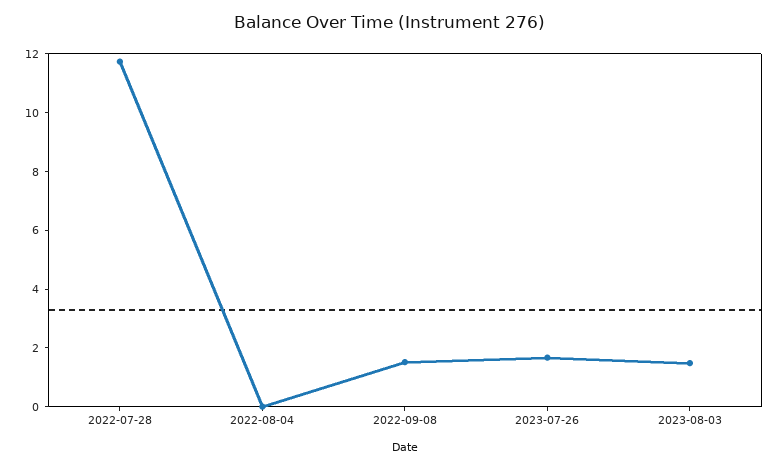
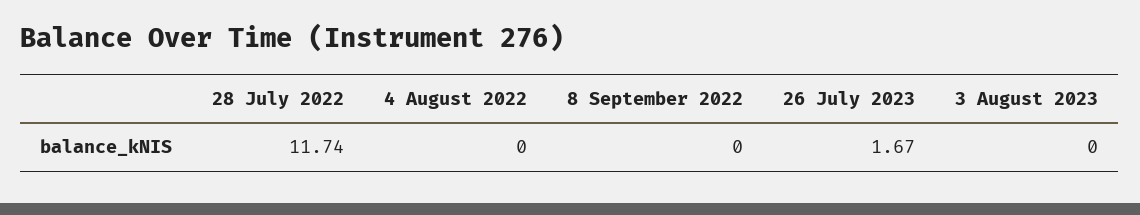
  {
    "2022-07-28": 11.74,
    "2022-08-04": 0,
-   "2022-09-08": 1.5,
+   "2022-09-08": 0,
    "2023-07-26": 1.67,
-   "2023-08-03": 1.5
+   "2023-08-03": 0
  }

